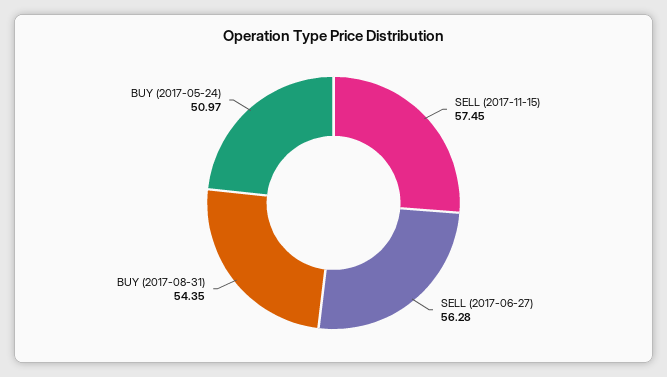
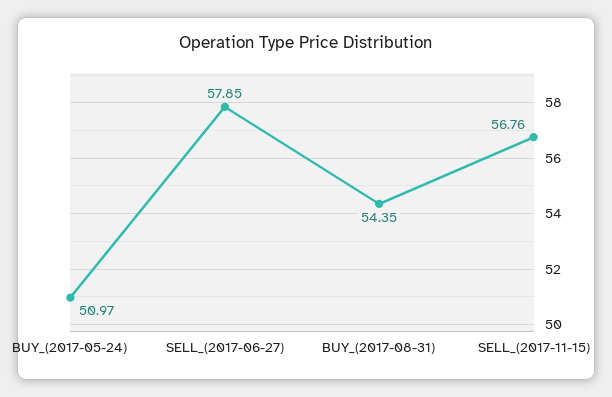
  {
-   "SELL (2017-11-15)": 57.45,
+   "SELL (2017-11-15)": 56.76,
-   "SELL (2017-06-27)": 56.28,
+   "SELL (2017-06-27)": 57.85,
    "BUY (2017-08-31)": 54.35,
    "BUY (2017-05-24)": 50.97
  }

